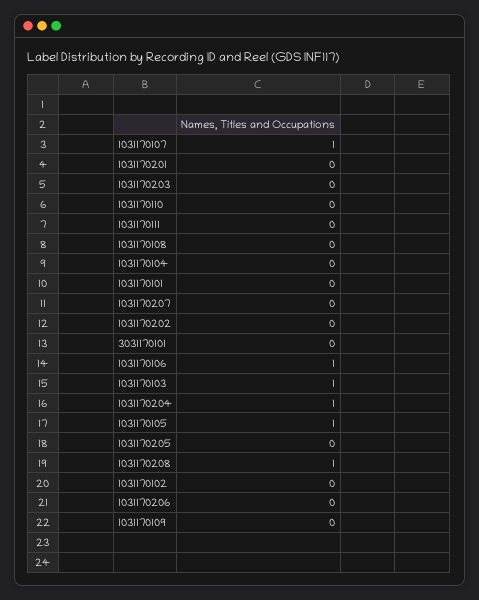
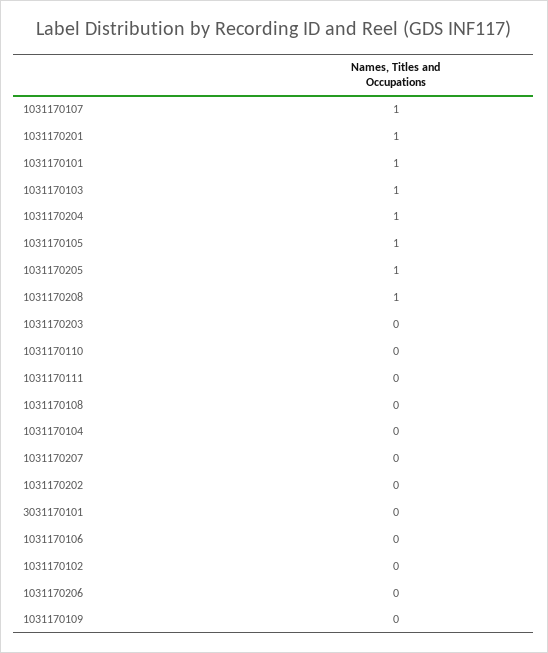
  {
    "1031170107": 1,
-   "1031170201": 0,
+   "1031170201": 1,
    "1031170203": 0,
    "1031170110": 0,
    "1031170111": 0,
    "1031170108": 0,
    "1031170104": 0,
-   "1031170101": 0,
+   "1031170101": 1,
    "1031170207": 0,
    "1031170202": 0,
    "3031170101": 0,
-   "1031170106": 1,
+   "1031170106": 0,
    "1031170103": 1,
    "1031170204": 1,
    "1031170105": 1,
-   "1031170205": 0,
+   "1031170205": 1,
    "1031170208": 1,
    "1031170102": 0,
    "1031170206": 0,
    "1031170109": 0
  }

